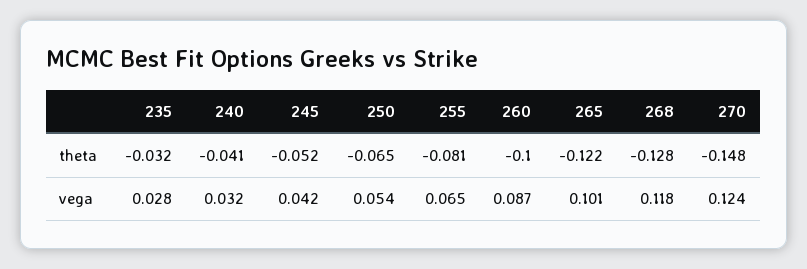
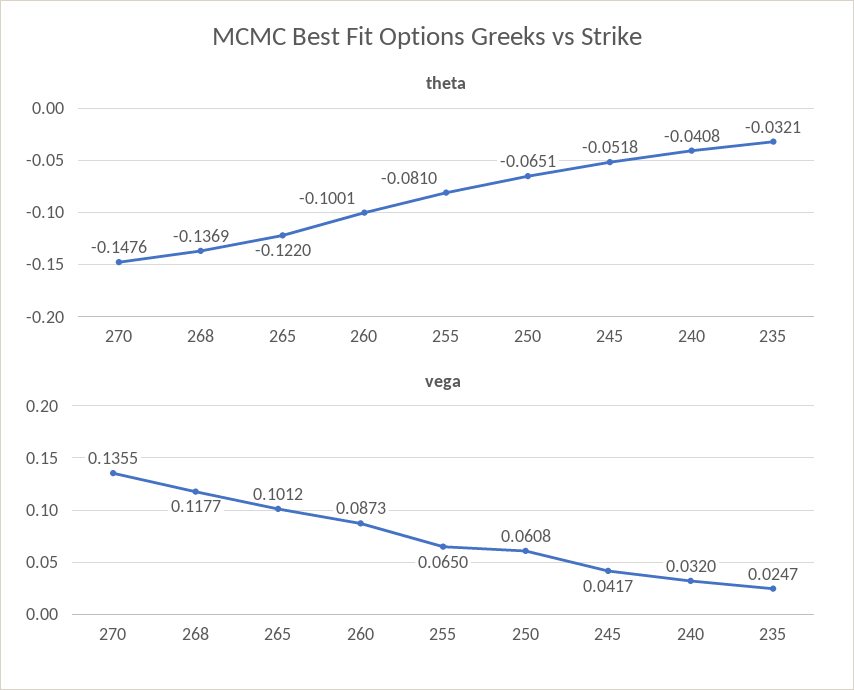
  {
    "theta": {
      "235": -0.0321,
      "240": -0.0408,
      "245": -0.0518,
      "250": -0.0651,
      "255": -0.081,
      "260": -0.1001,
      "265": -0.122,
-     "268": -0.128,
+     "268": -0.1369,
      "270": -0.1476
    },
    "vega": {
-     "235": 0.028,
+     "235": 0.0247,
      "240": 0.032,
      "245": 0.0417,
-     "250": 0.054,
+     "250": 0.0608,
      "255": 0.065,
      "260": 0.0873,
      "265": 0.1012,
      "268": 0.1177,
-     "270": 0.124
+     "270": 0.1355
    }
  }

